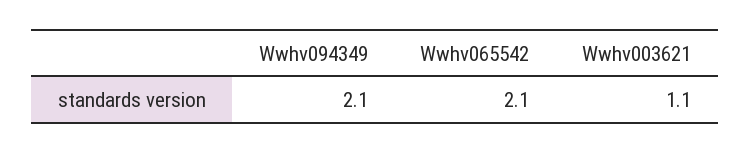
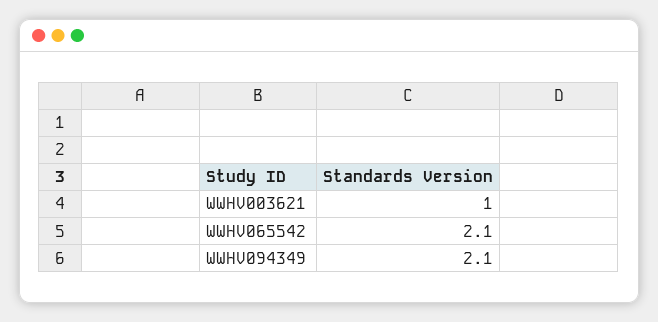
  {
    "Wwhv094349": 2.1,
    "Wwhv065542": 2.1,
-   "Wwhv003621": 1.1
+   "Wwhv003621": 1
  }

